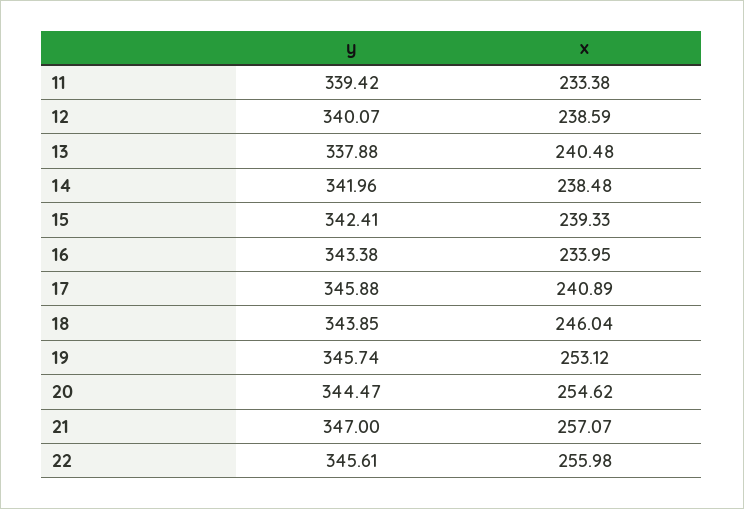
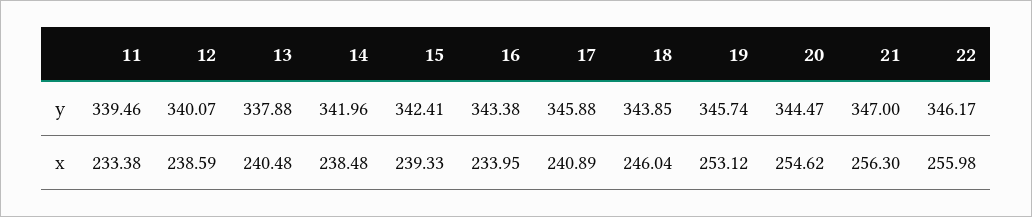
  {
    "y": {
-     "11": 339.42,
+     "11": 339.46,
      "12": 340.07,
      "13": 337.88,
      "14": 341.96,
      "15": 342.41,
      "16": 343.38,
      "17": 345.88,
      "18": 343.85,
      "19": 345.74,
      "20": 344.47,
      "21": 347,
-     "22": 345.61
+     "22": 346.17
    },
    "x": {
      "11": 233.38,
      "12": 238.59,
      "13": 240.48,
      "14": 238.48,
      "15": 239.33,
      "16": 233.95,
      "17": 240.89,
      "18": 246.04,
      "19": 253.12,
      "20": 254.62,
-     "21": 257.07,
+     "21": 256.3,
      "22": 255.98
    }
  }

